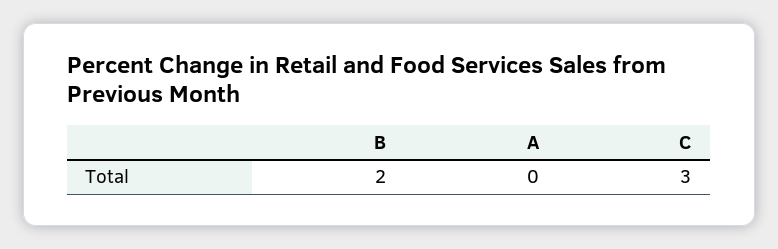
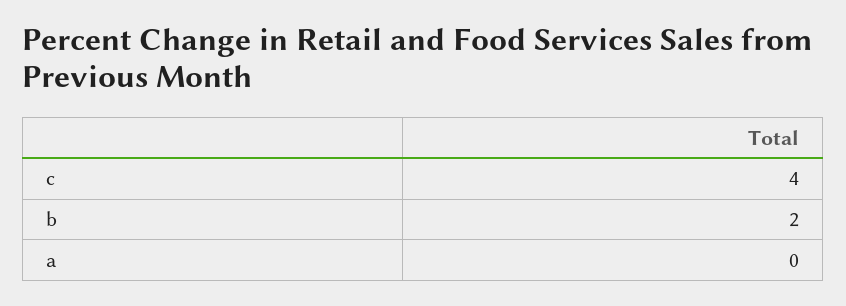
  {
    "B": 2,
    "A": 0,
-   "C": 3
+   "C": 4
  }

